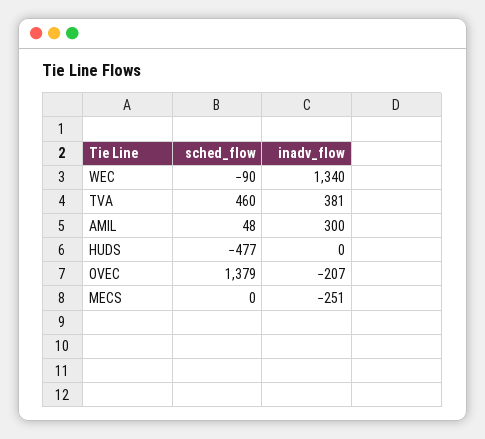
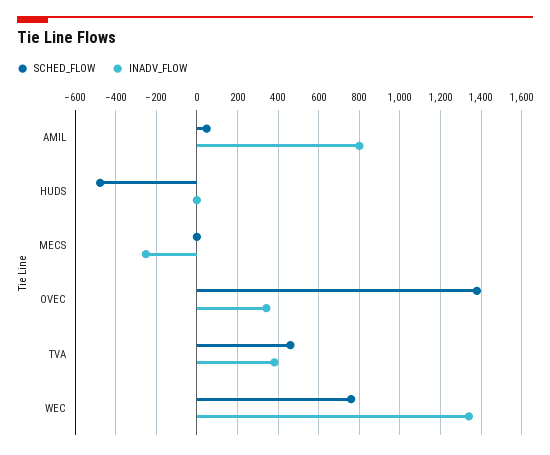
  {
    "sched_flow": {
-     "WEC": -90,
+     "WEC": 750,
      "TVA": 460,
      "AMIL": 48,
      "HUDS": -477,
      "OVEC": 1379,
      "MECS": 0
    },
    "inadv_flow": {
      "WEC": 1340,
      "TVA": 381,
-     "AMIL": 300,
+     "AMIL": 800,
      "HUDS": 0,
-     "OVEC": -207,
+     "OVEC": 350,
      "MECS": -251
    }
  }

